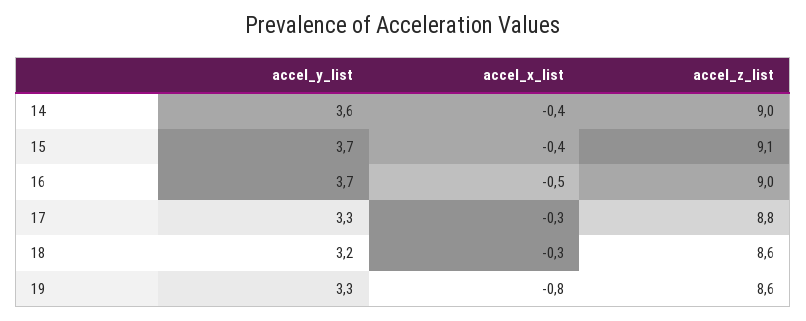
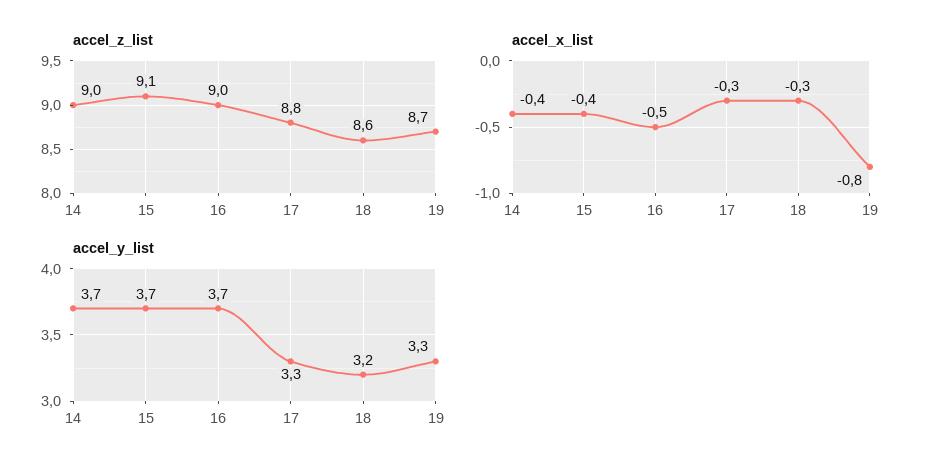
  {
    "accel_y_list": {
-     "14": 3.6,
+     "14": 3.7,
      "15": 3.7,
      "16": 3.7,
      "17": 3.3,
      "18": 3.2,
      "19": 3.3
    },
    "accel_x_list": {
      "14": -0.4,
      "15": -0.4,
      "16": -0.5,
      "17": -0.3,
      "18": -0.3,
      "19": -0.8
    },
    "accel_z_list": {
      "14": 9,
      "15": 9.1,
      "16": 9,
      "17": 8.8,
      "18": 8.6,
-     "19": 8.6
+     "19": 8.7
    }
  }

